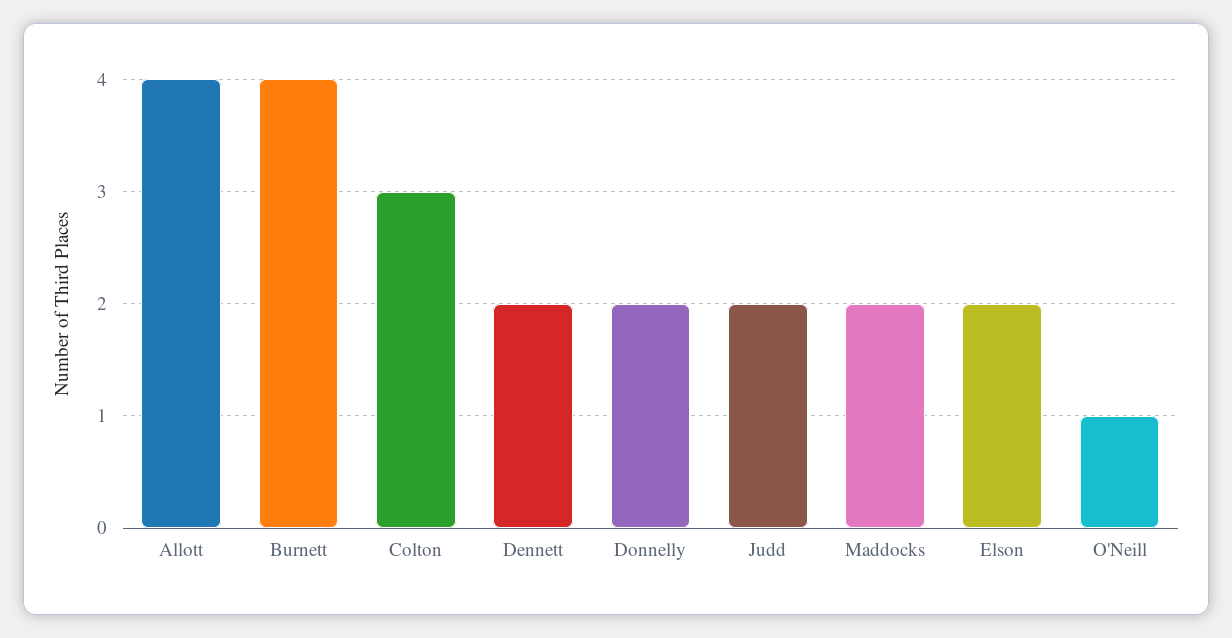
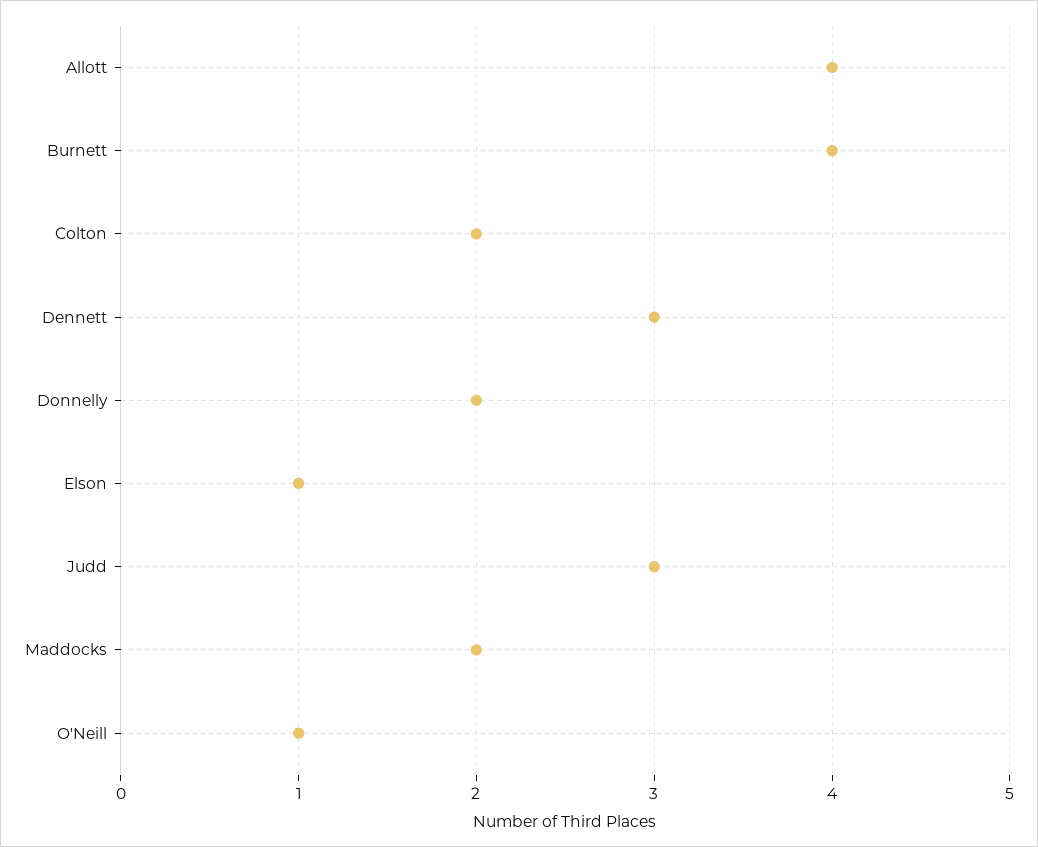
  {
    "Allott": 4,
    "Burnett": 4,
-   "Colton": 3,
+   "Colton": 2,
-   "Dennett": 2,
+   "Dennett": 3,
    "Donnelly": 2,
-   "Judd": 2,
+   "Judd": 3,
    "Maddocks": 2,
-   "Elson": 2,
+   "Elson": 1,
    "O'Neill": 1
  }

